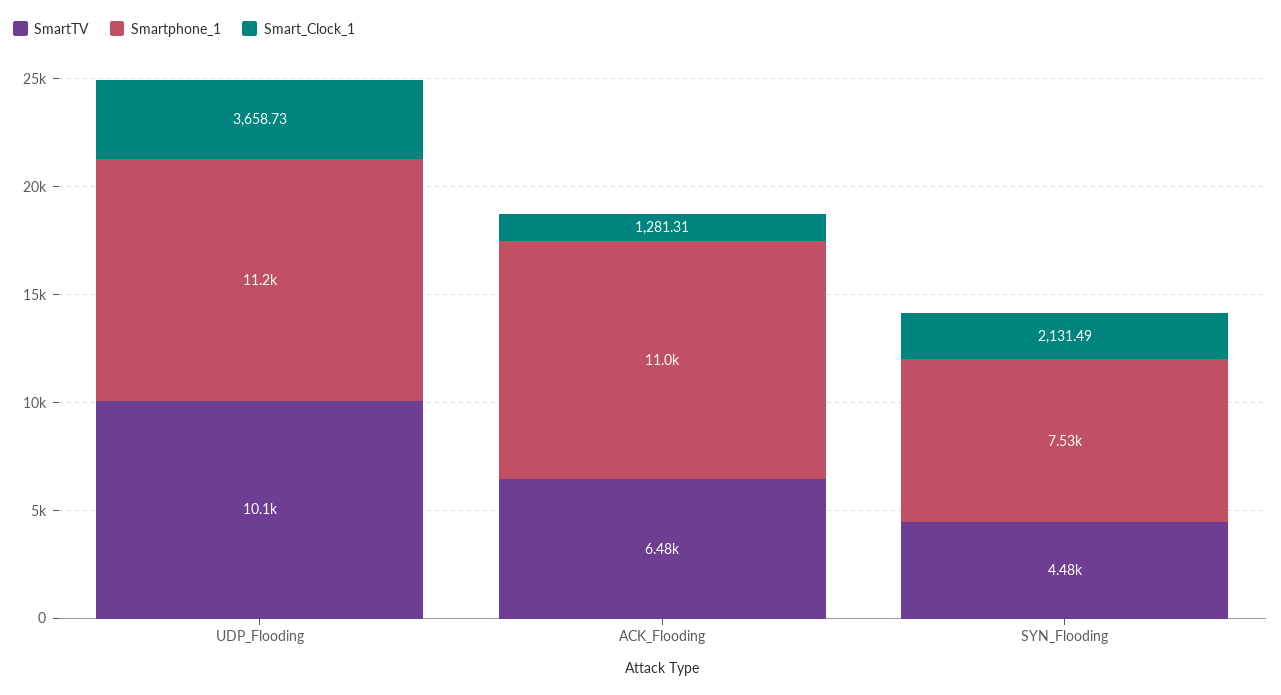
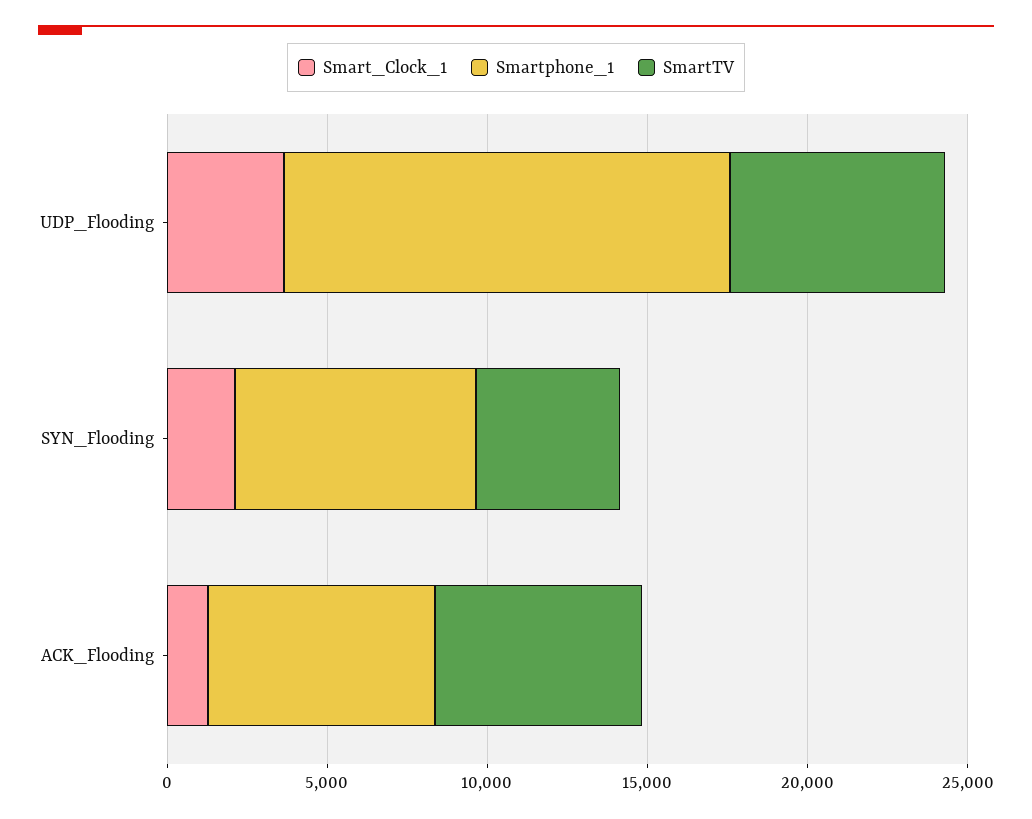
  {
    "SmartTV": {
-     "UDP_Flooding": 10100,
+     "UDP_Flooding": 7000,
      "ACK_Flooding": 6480,
      "SYN_Flooding": 4480
    },
    "Smartphone_1": {
-     "UDP_Flooding": 11200,
+     "UDP_Flooding": 14000,
-     "ACK_Flooding": 11000,
+     "ACK_Flooding": 7000,
      "SYN_Flooding": 7530
    },
    "Smart_Clock_1": {
      "UDP_Flooding": 3658.73,
      "ACK_Flooding": 1281.31,
      "SYN_Flooding": 2131.49
    }
  }

